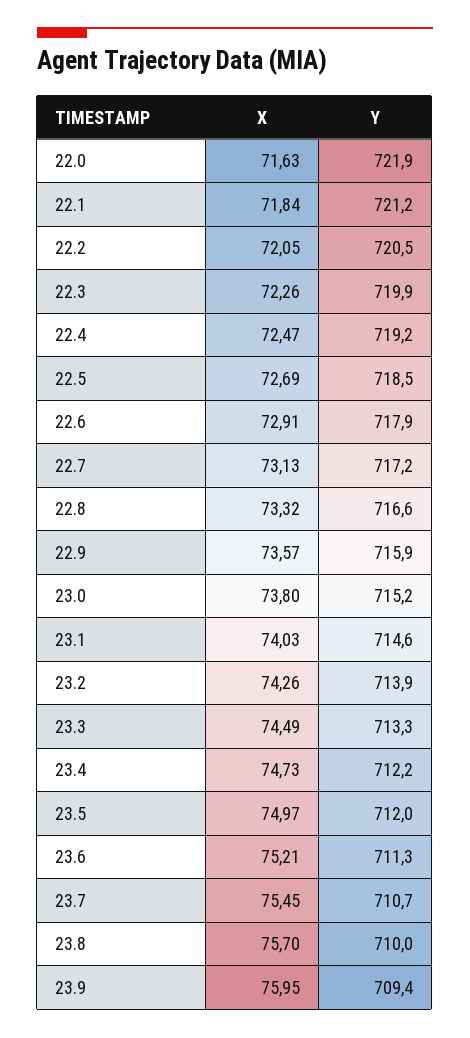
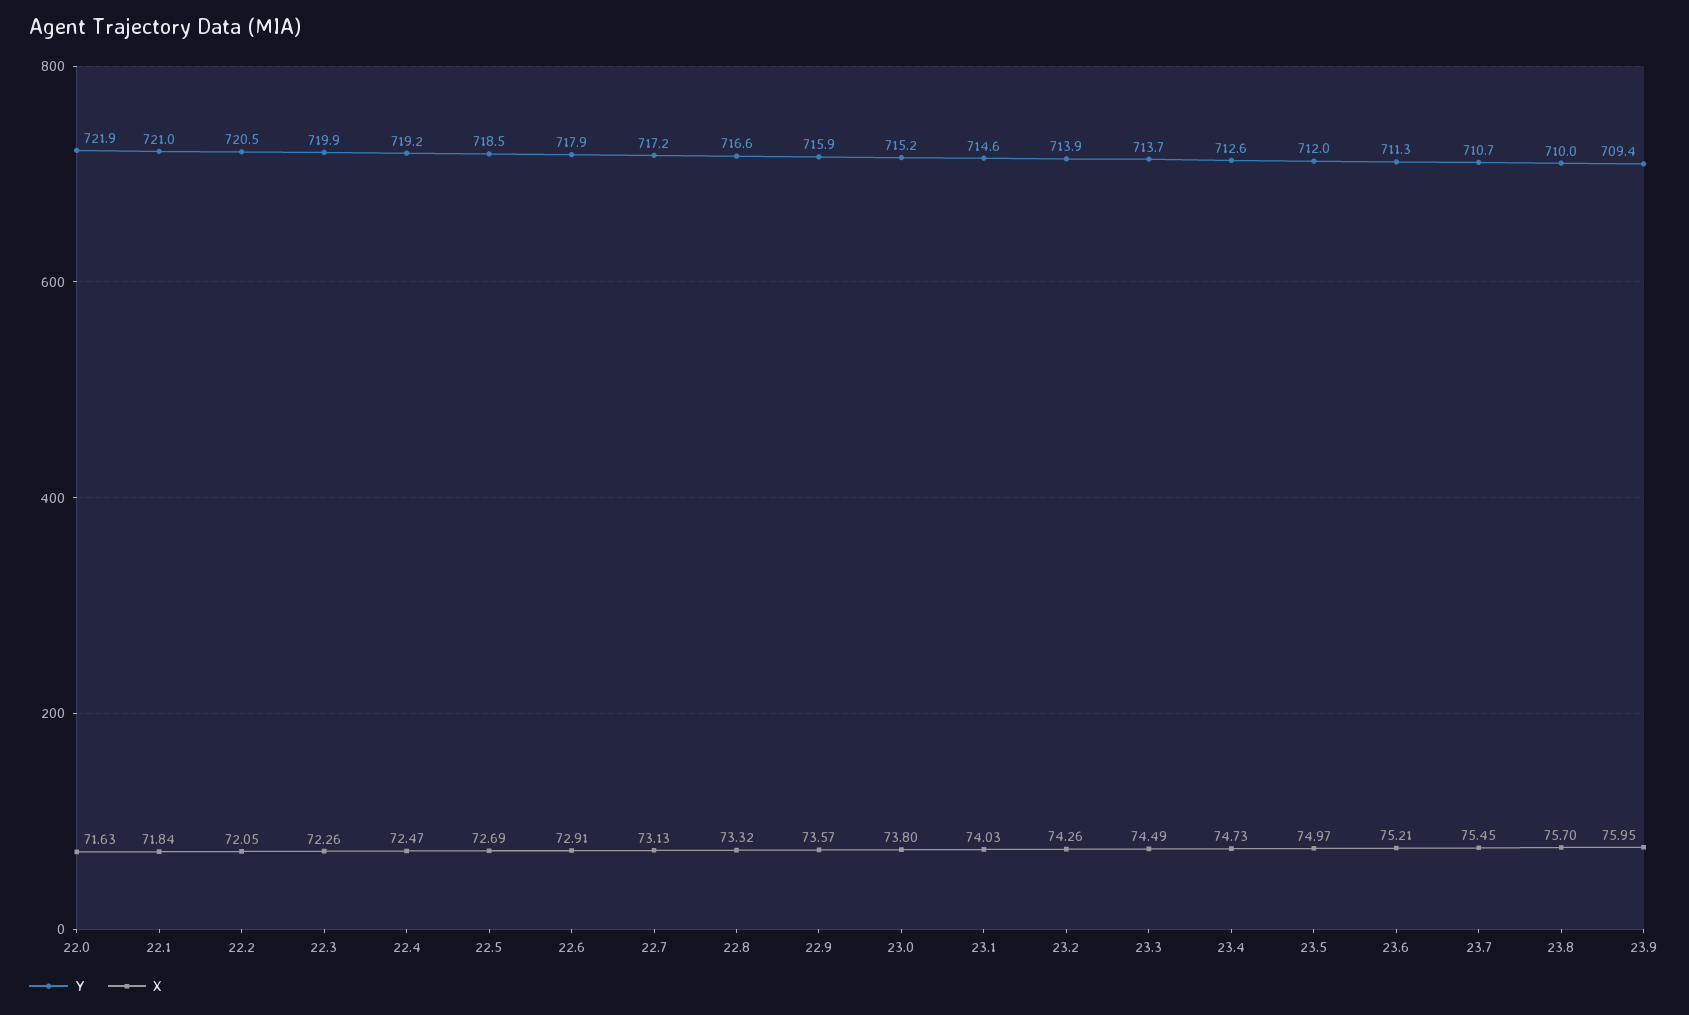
  {
    "X": {
      "22.0": 71.63,
      "22.1": 71.84,
      "22.2": 72.05,
      "22.3": 72.26,
      "22.4": 72.47,
      "22.5": 72.69,
      "22.6": 72.91,
      "22.7": 73.13,
      "22.8": 73.32,
      "22.9": 73.57,
      "23.0": 73.8,
      "23.1": 74.03,
      "23.2": 74.26,
      "23.3": 74.49,
      "23.4": 74.73,
      "23.5": 74.97,
      "23.6": 75.21,
      "23.7": 75.45,
      "23.8": 75.7,
      "23.9": 75.95
    },
    "Y": {
      "22.0": 721.9,
-     "22.1": 721.2,
+     "22.1": 721,
      "22.2": 720.5,
      "22.3": 719.9,
      "22.4": 719.2,
      "22.5": 718.5,
      "22.6": 717.9,
      "22.7": 717.2,
      "22.8": 716.6,
      "22.9": 715.9,
      "23.0": 715.2,
      "23.1": 714.6,
      "23.2": 713.9,
-     "23.3": 713.3,
+     "23.3": 713.7,
-     "23.4": 712.2,
+     "23.4": 712.6,
      "23.5": 712,
      "23.6": 711.3,
      "23.7": 710.7,
      "23.8": 710,
      "23.9": 709.4
    }
  }

